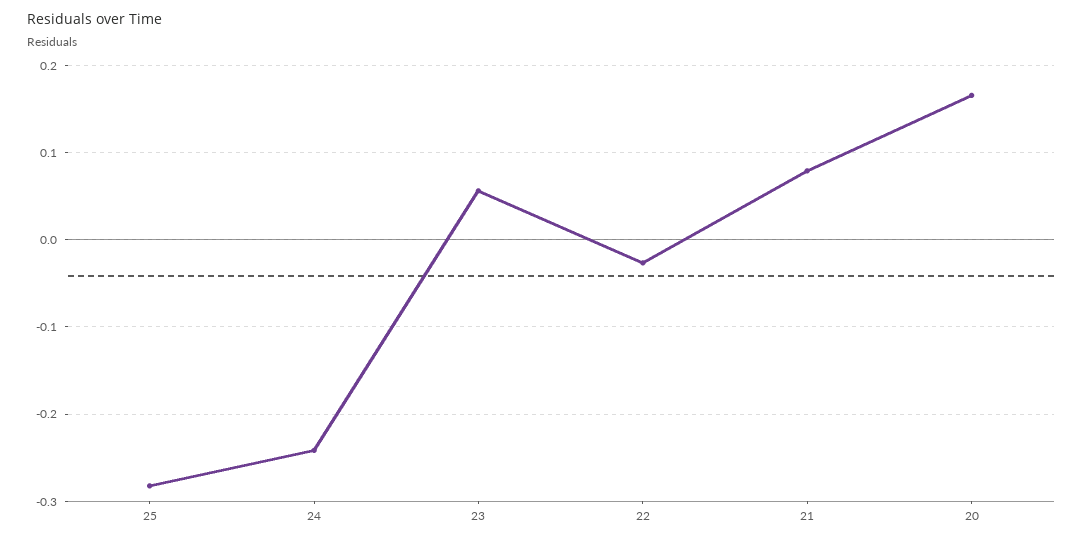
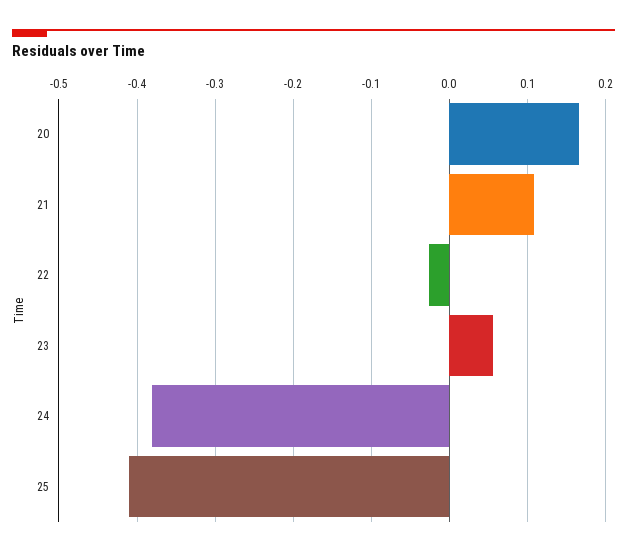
  {
-   "25": -0.28,
+   "25": -0.41,
-   "24": -0.24,
+   "24": -0.38,
    "23": 0.06,
    "22": -0.03,
-   "21": 0.08,
+   "21": 0.11,
    "20": 0.17
  }

